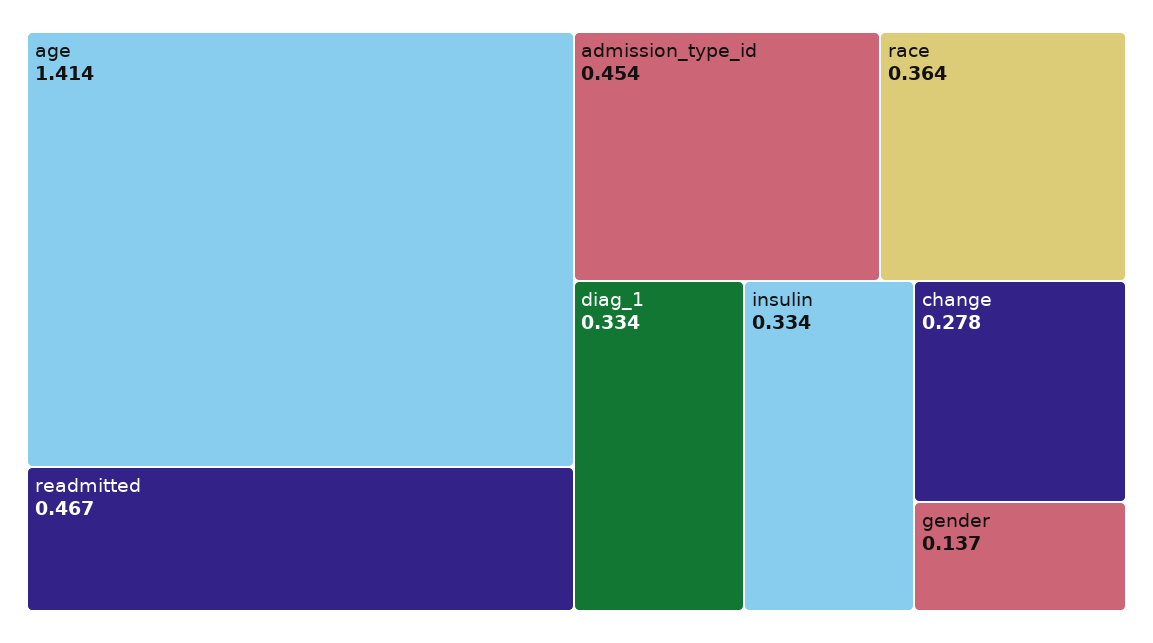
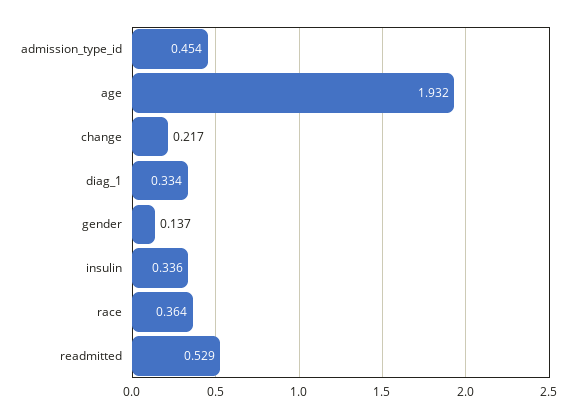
  {
-   "age": 1.414,
+   "age": 1.932,
-   "readmitted": 0.467,
+   "readmitted": 0.529,
    "admission_type_id": 0.454,
    "race": 0.364,
    "diag_1": 0.334,
-   "insulin": 0.334,
+   "insulin": 0.336,
-   "change": 0.278,
+   "change": 0.217,
    "gender": 0.137
  }

